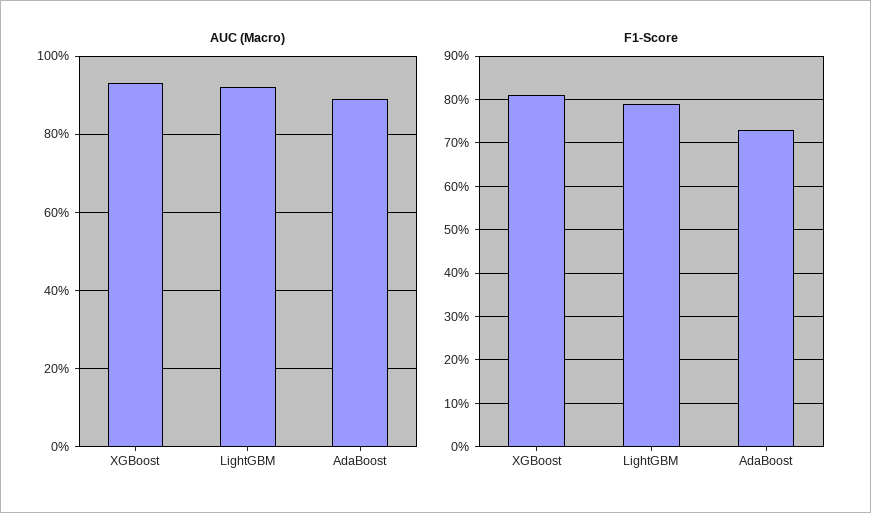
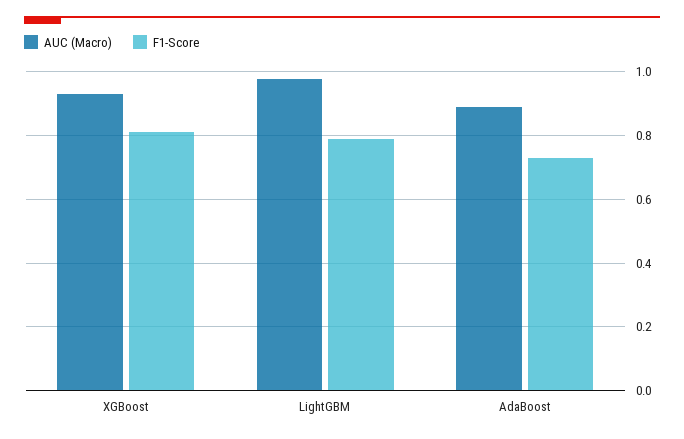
  {
    "AUC (Macro)": {
      "XGBoost": 0.94,
-     "LightGBM": 0.92,
+     "LightGBM": 0.98,
      "AdaBoost": 0.9
    },
    "F1-Score": {
      "XGBoost": 0.82,
      "LightGBM": 0.8,
      "AdaBoost": 0.74
    }
  }

